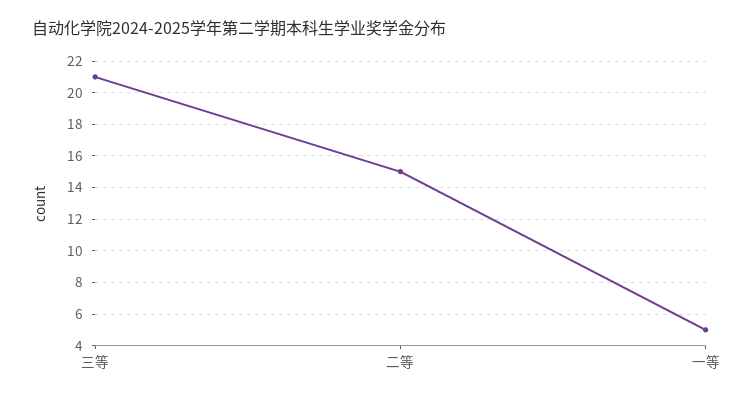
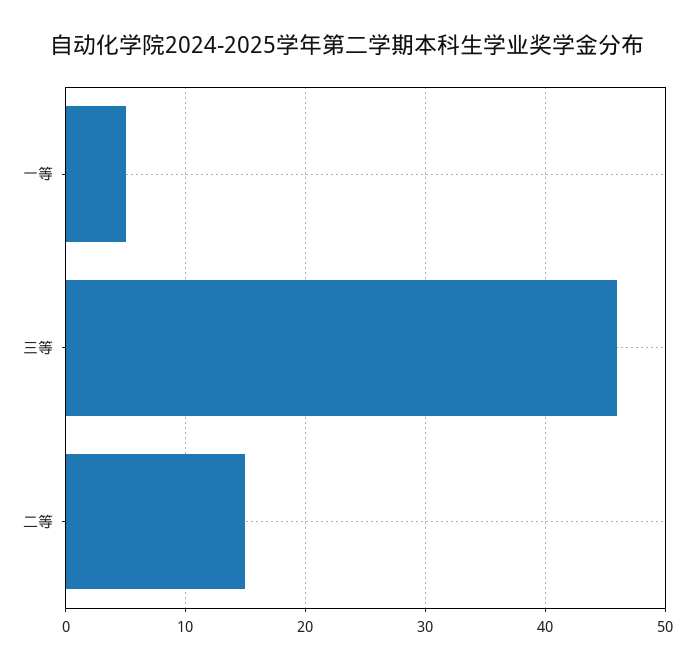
  {
-   "三等": 21,
+   "三等": 46,
    "二等": 15,
    "一等": 5
  }

